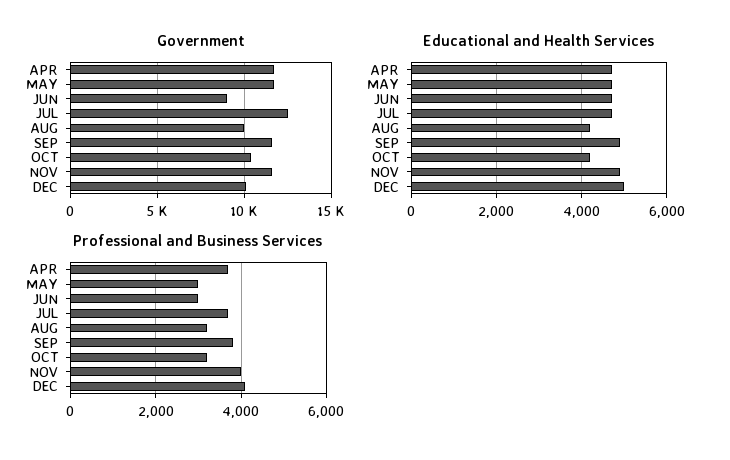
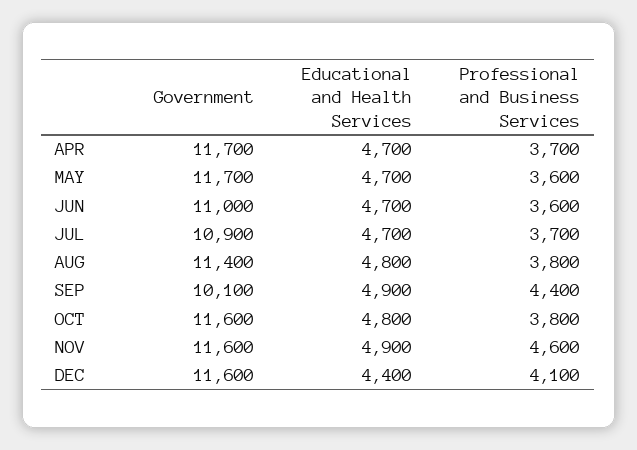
  {
    "Government": {
      "APR": 11700,
      "MAY": 11700,
-     "JUN": 9000,
+     "JUN": 11000,
-     "JUL": 12500,
+     "JUL": 10900,
-     "AUG": 10000,
+     "AUG": 11400,
-     "SEP": 11500,
+     "SEP": 10100,
-     "OCT": 10500,
+     "OCT": 11600,
      "NOV": 11600,
-     "DEC": 10000
+     "DEC": 11600
    },
    "Educational and Health Services": {
      "APR": 4700,
      "MAY": 4700,
      "JUN": 4700,
      "JUL": 4700,
-     "AUG": 4200,
+     "AUG": 4800,
      "SEP": 4900,
-     "OCT": 4200,
+     "OCT": 4800,
      "NOV": 4900,
-     "DEC": 5000
+     "DEC": 4400
    },
    "Professional and Business Services": {
      "APR": 3700,
-     "MAY": 3000,
+     "MAY": 3600,
-     "JUN": 3000,
+     "JUN": 3600,
      "JUL": 3700,
-     "AUG": 3200,
+     "AUG": 3800,
-     "SEP": 3800,
+     "SEP": 4400,
-     "OCT": 3200,
+     "OCT": 3800,
-     "NOV": 4000,
+     "NOV": 4600,
      "DEC": 4100
    }
  }

